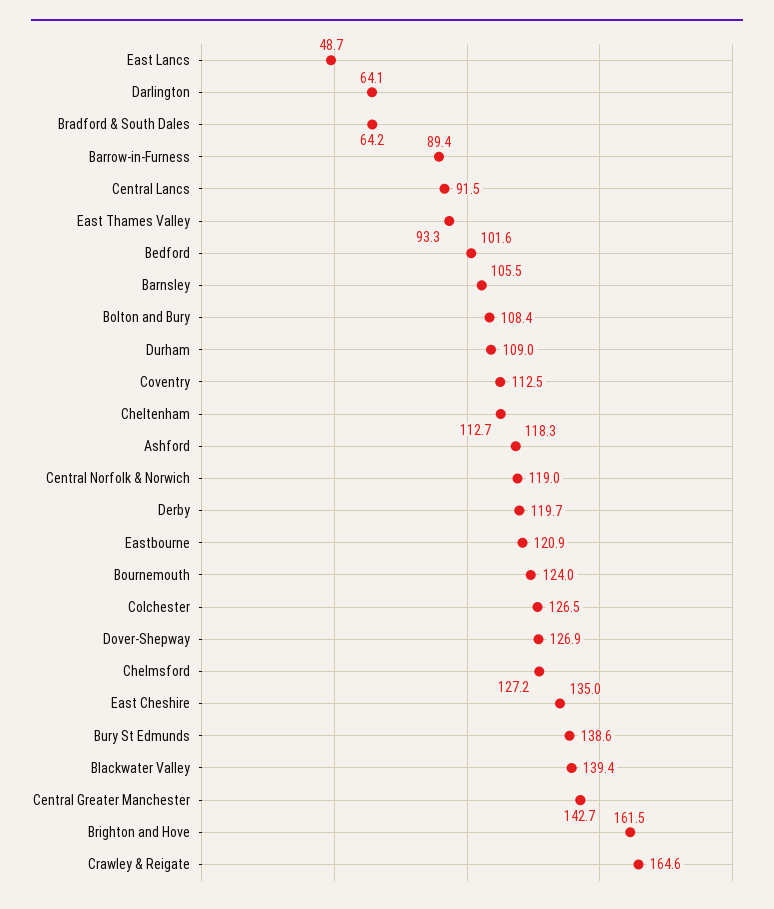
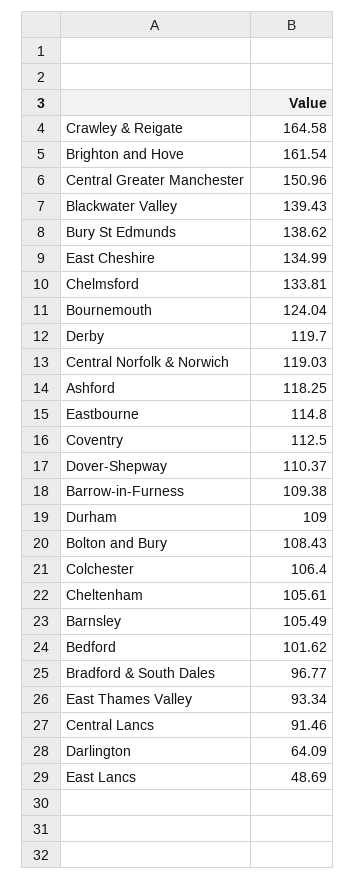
  {
    "East Lancs": 48.69,
    "Darlington": 64.09,
-   "Bradford & South Dales": 64.2,
+   "Bradford & South Dales": 96.77,
-   "Barrow-in-Furness": 89.4,
+   "Barrow-in-Furness": 109.38,
    "Central Lancs": 91.46,
    "East Thames Valley": 93.34,
    "Bedford": 101.62,
    "Barnsley": 105.49,
    "Bolton and Bury": 108.43,
    "Durham": 109,
    "Coventry": 112.5,
-   "Cheltenham": 112.7,
+   "Cheltenham": 105.61,
    "Ashford": 118.25,
    "Central Norfolk & Norwich": 119.03,
    "Derby": 119.7,
-   "Eastbourne": 120.9,
+   "Eastbourne": 114.8,
    "Bournemouth": 124.04,
-   "Colchester": 126.5,
+   "Colchester": 106.4,
-   "Dover-Shepway": 126.9,
+   "Dover-Shepway": 110.37,
-   "Chelmsford": 127.2,
+   "Chelmsford": 133.81,
    "East Cheshire": 134.99,
    "Bury St Edmunds": 138.62,
    "Blackwater Valley": 139.43,
-   "Central Greater Manchester": 142.7,
+   "Central Greater Manchester": 150.96,
    "Brighton and Hove": 161.54,
    "Crawley & Reigate": 164.58
  }

